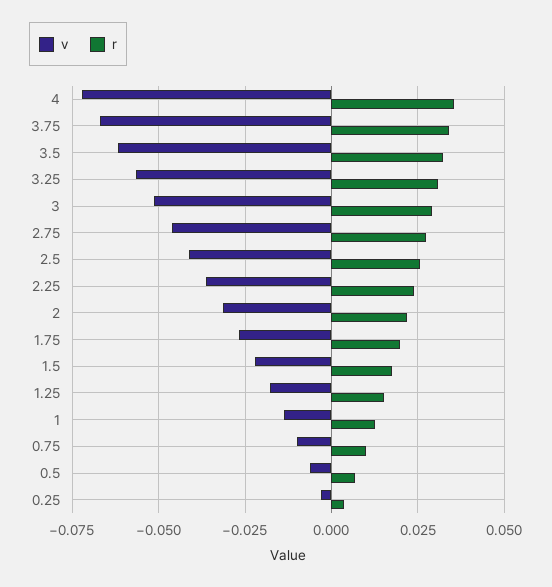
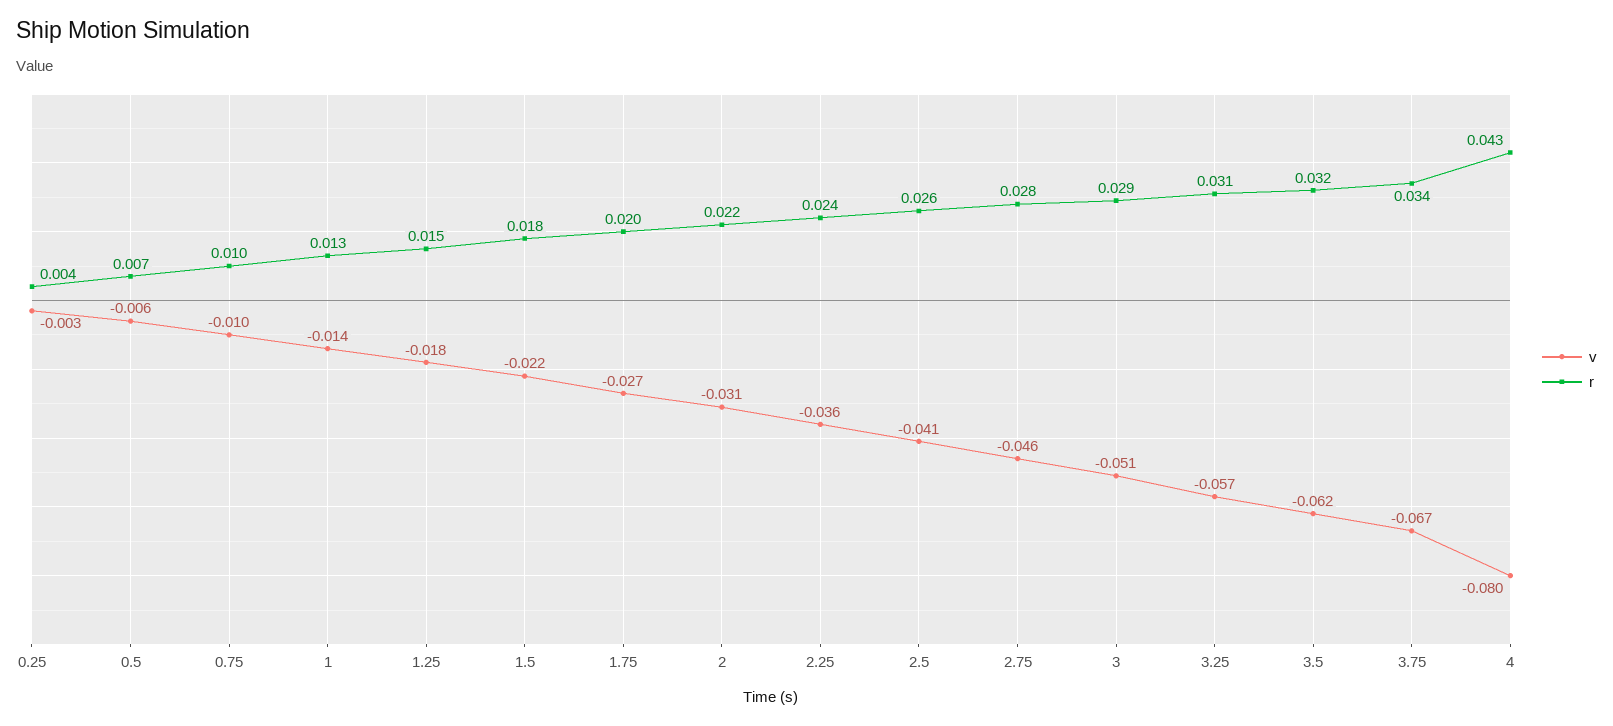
  {
    "v": {
-     "4": -0.0725,
+     "4": -0.08,
      "3.75": -0.067,
      "3.5": -0.062,
      "3.25": -0.057,
      "3": -0.051,
      "2.75": -0.046,
      "2.5": -0.041,
      "2.25": -0.036,
      "2": -0.031,
      "1.75": -0.027,
      "1.5": -0.022,
      "1.25": -0.018,
      "1": -0.014,
      "0.75": -0.01,
      "0.5": -0.006,
      "0.25": -0.003
    },
    "r": {
-     "4": 0.035,
+     "4": 0.043,
      "3.75": 0.034,
      "3.5": 0.032,
      "3.25": 0.031,
      "3": 0.029,
      "2.75": 0.028,
      "2.5": 0.026,
      "2.25": 0.024,
      "2": 0.022,
      "1.75": 0.02,
      "1.5": 0.018,
      "1.25": 0.015,
      "1": 0.013,
      "0.75": 0.01,
      "0.5": 0.007,
      "0.25": 0.004
    }
  }

